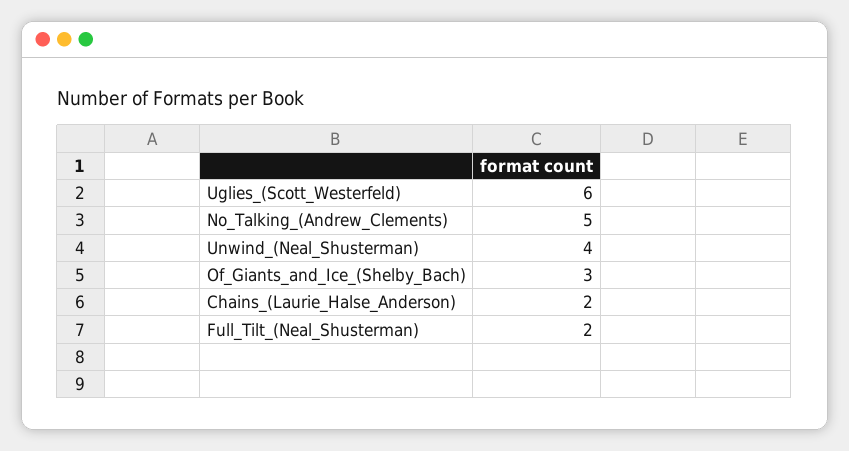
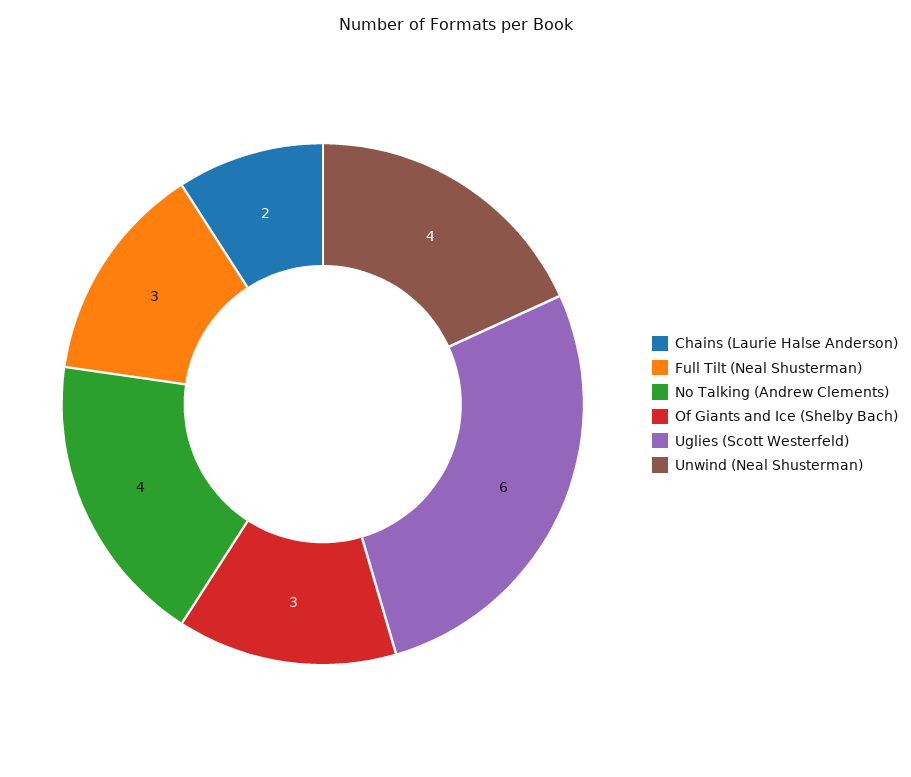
  {
    "Uglies_(Scott_Westerfeld)": 6,
-   "No_Talking_(Andrew_Clements)": 5,
+   "No_Talking_(Andrew_Clements)": 4,
    "Unwind_(Neal_Shusterman)": 4,
    "Of_Giants_and_Ice_(Shelby_Bach)": 3,
    "Chains_(Laurie_Halse_Anderson)": 2,
-   "Full_Tilt_(Neal_Shusterman)": 2
+   "Full_Tilt_(Neal_Shusterman)": 3
  }

